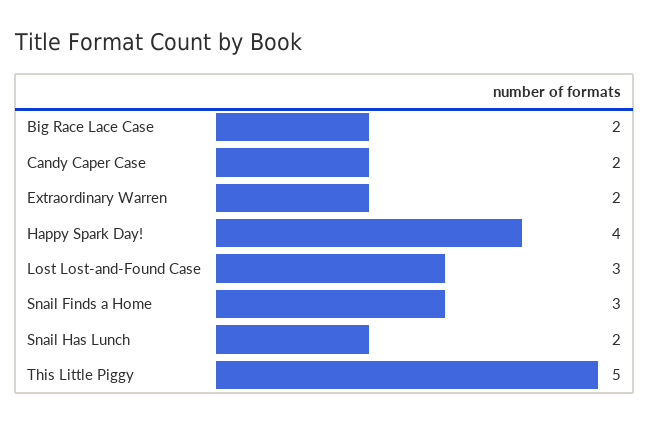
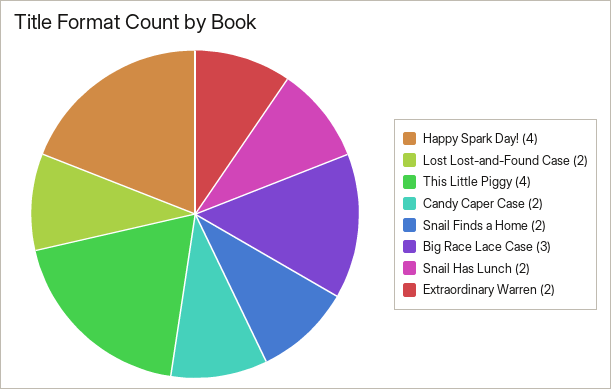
  {
-   "Big Race Lace Case": 2,
+   "Big Race Lace Case": 3,
    "Candy Caper Case": 2,
    "Extraordinary Warren": 2,
    "Happy Spark Day!": 4,
-   "Lost Lost-and-Found Case": 3,
+   "Lost Lost-and-Found Case": 2,
-   "Snail Finds a Home": 3,
+   "Snail Finds a Home": 2,
    "Snail Has Lunch": 2,
-   "This Little Piggy": 5
+   "This Little Piggy": 4
  }

